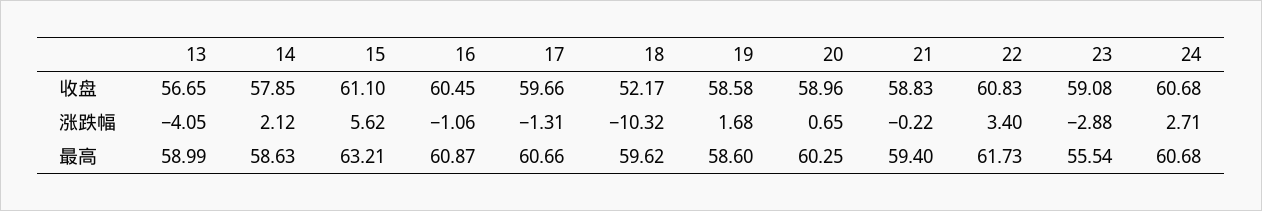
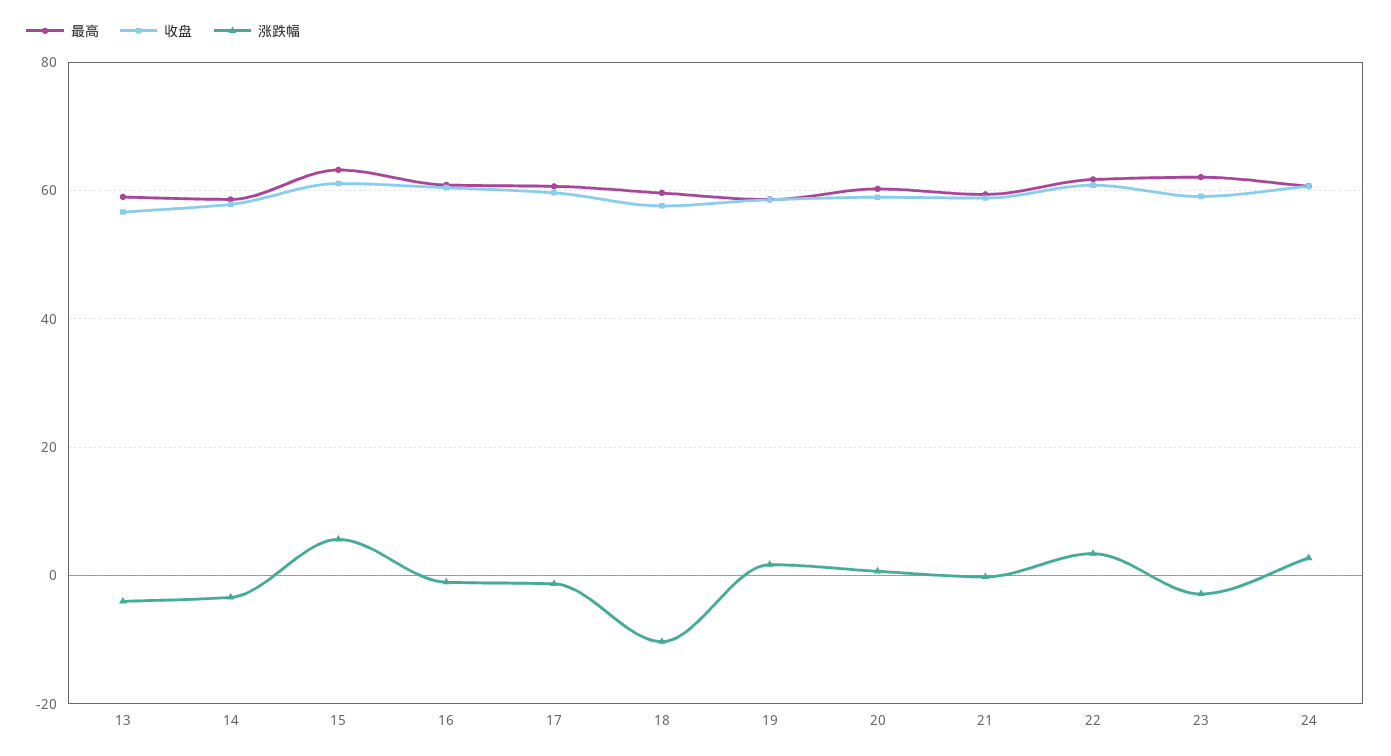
  {
    "收盘": {
      "13": 56.65,
      "14": 57.85,
      "15": 61.1,
      "16": 60.45,
      "17": 59.66,
-     "18": 52.17,
+     "18": 58,
      "19": 58.58,
      "20": 58.96,
      "21": 58.83,
      "22": 60.83,
      "23": 59.08,
      "24": 60.68
    },
    "涨跌幅": {
      "13": -4.05,
-     "14": 2.12,
+     "14": -4,
      "15": 5.62,
      "16": -1.06,
      "17": -1.31,
      "18": -10.32,
      "19": 1.68,
      "20": 0.65,
      "21": -0.22,
      "22": 3.4,
      "23": -2.88,
      "24": 2.71
    },
    "最高": {
      "13": 58.99,
      "14": 58.63,
      "15": 63.21,
      "16": 60.87,
      "17": 60.66,
      "18": 59.62,
      "19": 58.6,
      "20": 60.25,
      "21": 59.4,
      "22": 61.73,
-     "23": 55.54,
+     "23": 62,
      "24": 60.68
    }
  }

